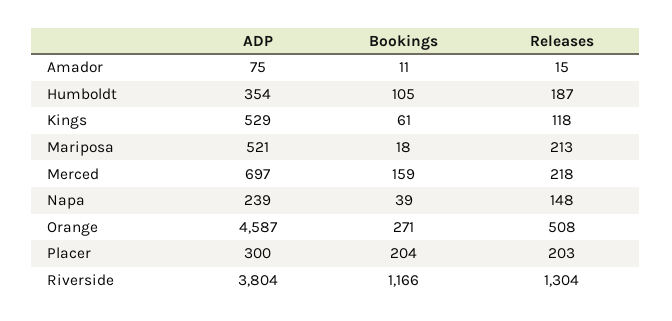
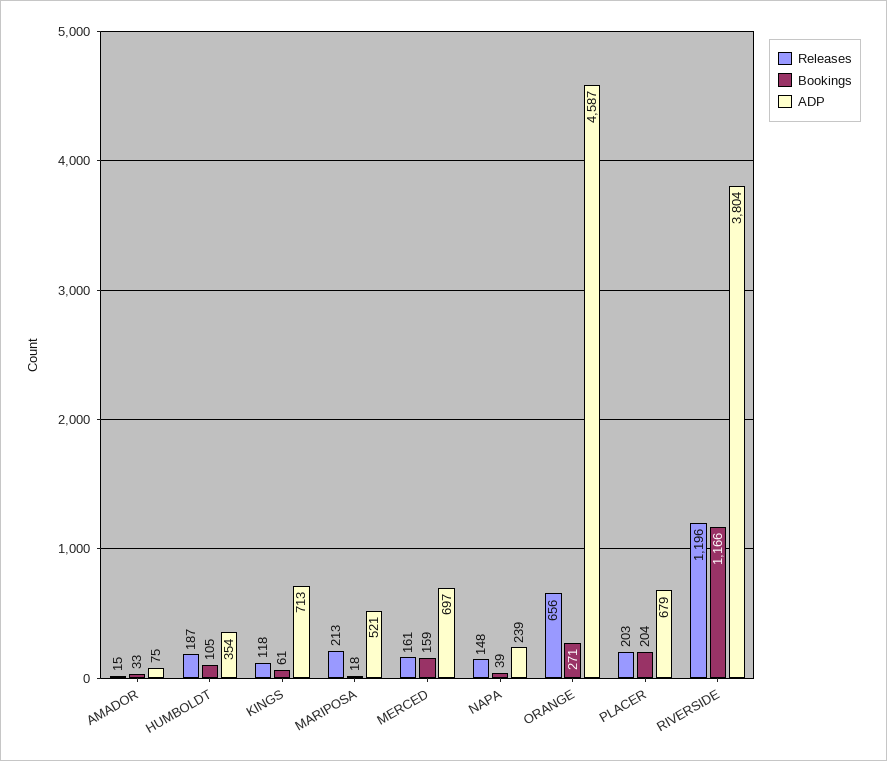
  {
    "ADP": {
      "Amador": 75,
      "Humboldt": 354,
-     "Kings": 529,
+     "Kings": 713,
      "Mariposa": 521,
      "Merced": 697,
      "Napa": 239,
      "Orange": 4587,
-     "Placer": 300,
+     "Placer": 679,
      "Riverside": 3804
    },
    "Bookings": {
-     "Amador": 11,
+     "Amador": 33,
      "Humboldt": 105,
      "Kings": 61,
      "Mariposa": 18,
      "Merced": 159,
      "Napa": 39,
      "Orange": 271,
      "Placer": 204,
      "Riverside": 1166
    },
    "Releases": {
      "Amador": 15,
      "Humboldt": 187,
      "Kings": 118,
      "Mariposa": 213,
-     "Merced": 218,
+     "Merced": 161,
      "Napa": 148,
-     "Orange": 508,
+     "Orange": 656,
      "Placer": 203,
-     "Riverside": 1304
+     "Riverside": 1196
    }
  }

